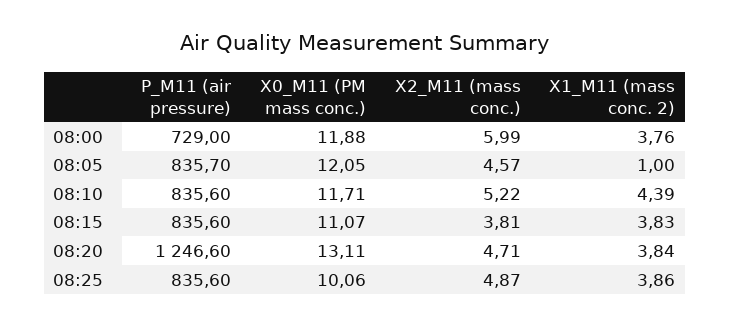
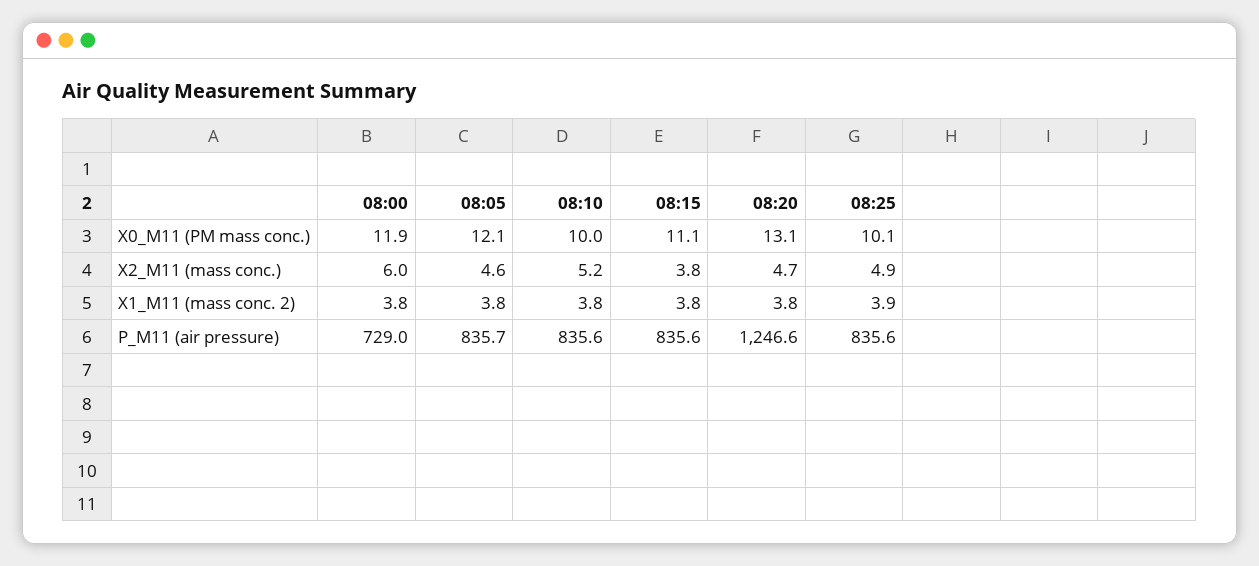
  {
    "P_M11 (air pressure)": {
      "08:00": 729,
      "08:05": 835.7,
      "08:10": 835.6,
      "08:15": 835.6,
      "08:20": 1246.6,
      "08:25": 835.6
    },
    "X0_M11 (PM mass conc.)": {
      "08:00": 11.88,
      "08:05": 12.05,
-     "08:10": 11.71,
+     "08:10": 10,
      "08:15": 11.07,
      "08:20": 13.11,
      "08:25": 10.06
    },
    "X2_M11 (mass conc.)": {
      "08:00": 5.99,
      "08:05": 4.57,
      "08:10": 5.22,
      "08:15": 3.81,
      "08:20": 4.71,
      "08:25": 4.87
    },
    "X1_M11 (mass conc. 2)": {
      "08:00": 3.76,
-     "08:05": 1,
+     "08:05": 3.8,
-     "08:10": 4.39,
+     "08:10": 3.8,
      "08:15": 3.83,
      "08:20": 3.84,
      "08:25": 3.86
    }
  }

